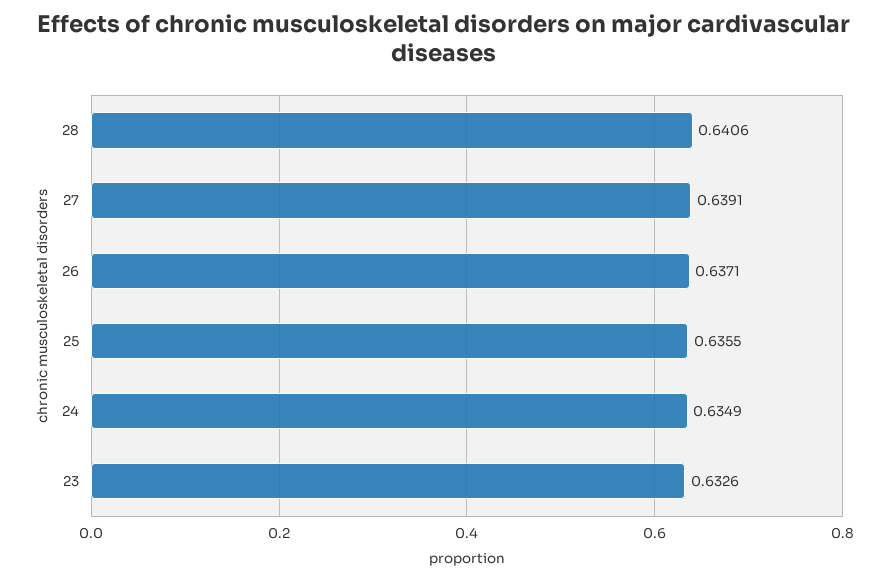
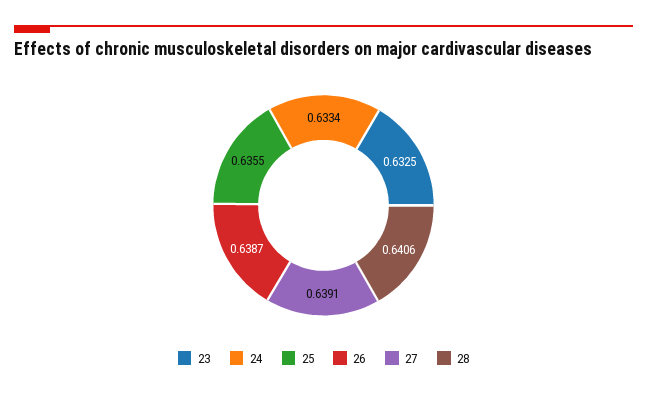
  {
    "28": 0.6406,
    "27": 0.6391,
-   "26": 0.6371,
+   "26": 0.6387,
    "25": 0.6355,
-   "24": 0.6349,
+   "24": 0.6334,
-   "23": 0.6326
+   "23": 0.6325
  }

